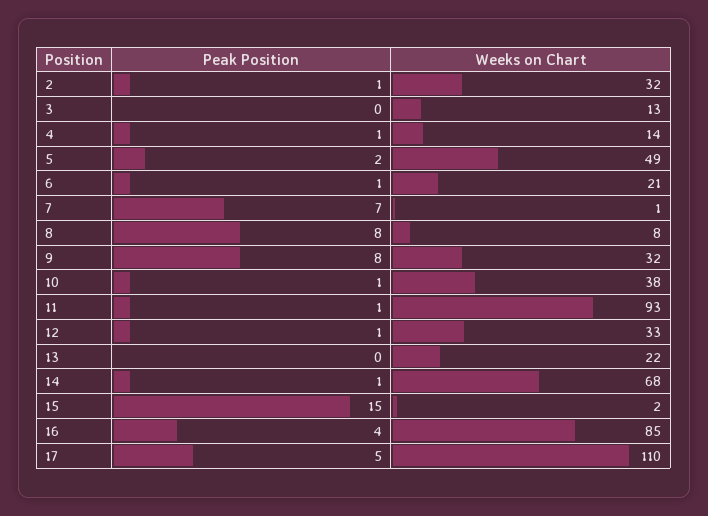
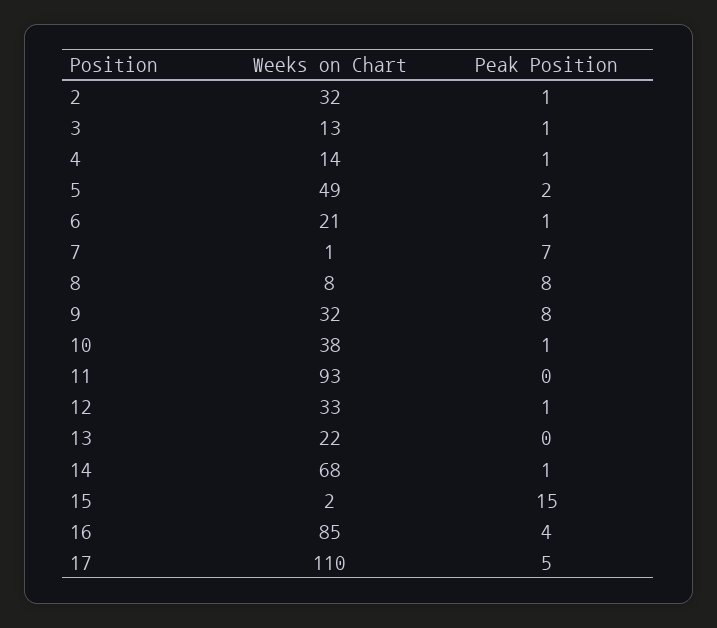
  {
    "Peak Position": {
      "2": 1,
-     "3": 0,
+     "3": 1,
      "4": 1,
      "5": 2,
      "6": 1,
      "7": 7,
      "8": 8,
      "9": 8,
      "10": 1,
-     "11": 1,
+     "11": 0,
      "12": 1,
      "13": 0,
      "14": 1,
      "15": 15,
      "16": 4,
      "17": 5
    },
    "Weeks on Chart": {
      "2": 32,
      "3": 13,
      "4": 14,
      "5": 49,
      "6": 21,
      "7": 1,
      "8": 8,
      "9": 32,
      "10": 38,
      "11": 93,
      "12": 33,
      "13": 22,
      "14": 68,
      "15": 2,
      "16": 85,
      "17": 110
    }
  }

